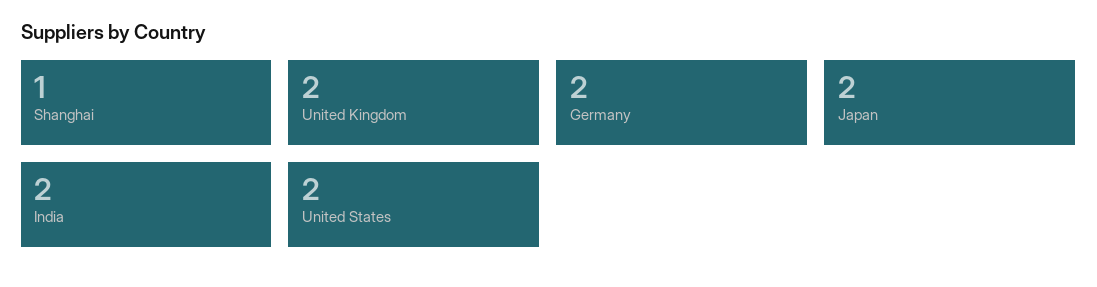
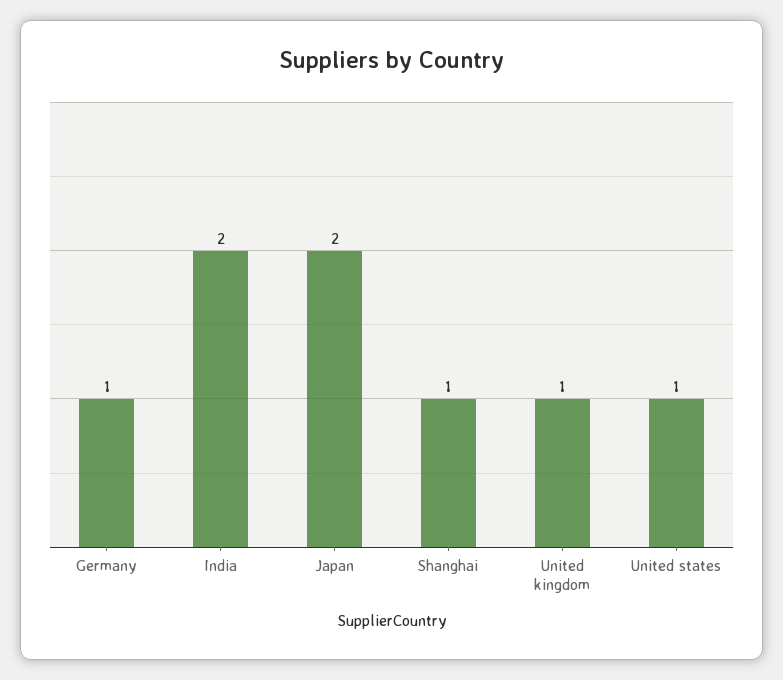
  {
    "Shanghai": 1,
-   "United Kingdom": 2,
+   "United Kingdom": 1,
-   "Germany": 2,
+   "Germany": 1,
    "Japan": 2,
    "India": 2,
-   "United States": 2
+   "United States": 1
  }

